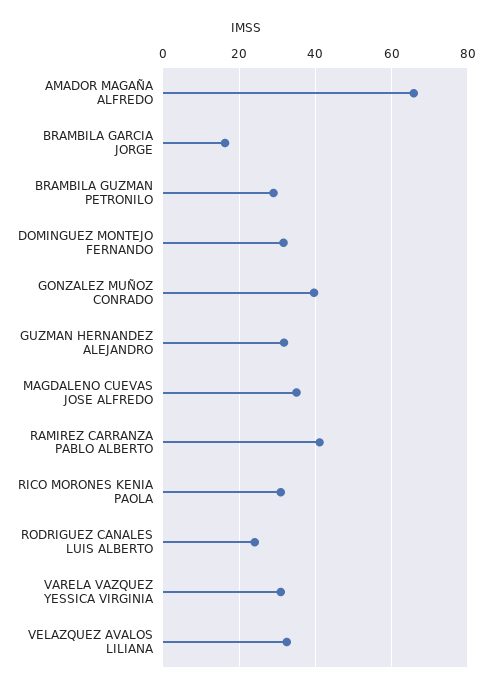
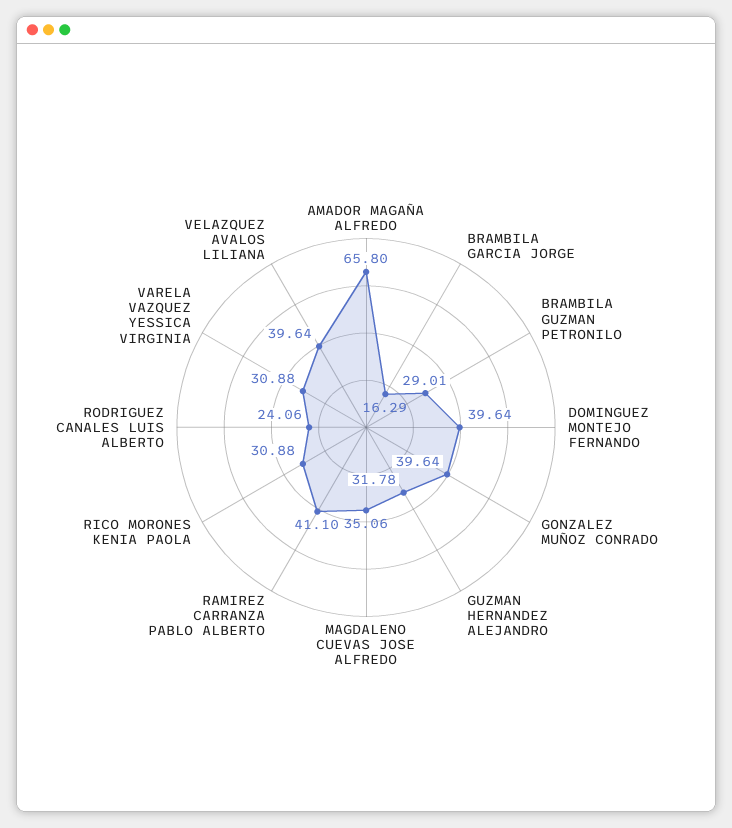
  {
    "AMADOR MAGAÑA ALFREDO": 65.8,
    "BRAMBILA GARCIA JORGE": 16.29,
    "BRAMBILA GUZMAN PETRONILO": 29.01,
-   "DOMINGUEZ MONTEJO FERNANDO": 32,
+   "DOMINGUEZ MONTEJO FERNANDO": 39.64,
    "GONZALEZ MUÑOZ CONRADO": 39.64,
    "GUZMAN HERNANDEZ ALEJANDRO": 31.78,
    "MAGDALENO CUEVAS JOSE ALFREDO": 35.06,
    "RAMIREZ CARRANZA PABLO ALBERTO": 41.1,
    "RICO MORONES KENIA PAOLA": 30.88,
    "RODRIGUEZ CANALES LUIS ALBERTO": 24.06,
    "VARELA VAZQUEZ YESSICA VIRGINIA": 30.88,
-   "VELAZQUEZ AVALOS LILIANA": 32
+   "VELAZQUEZ AVALOS LILIANA": 39.64
  }

